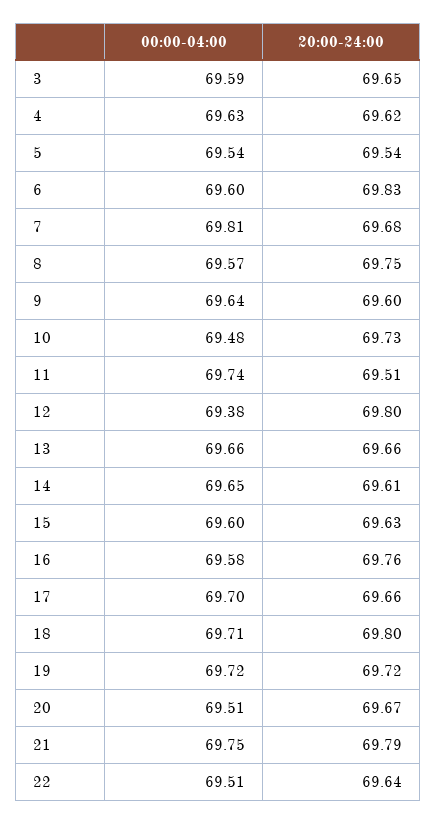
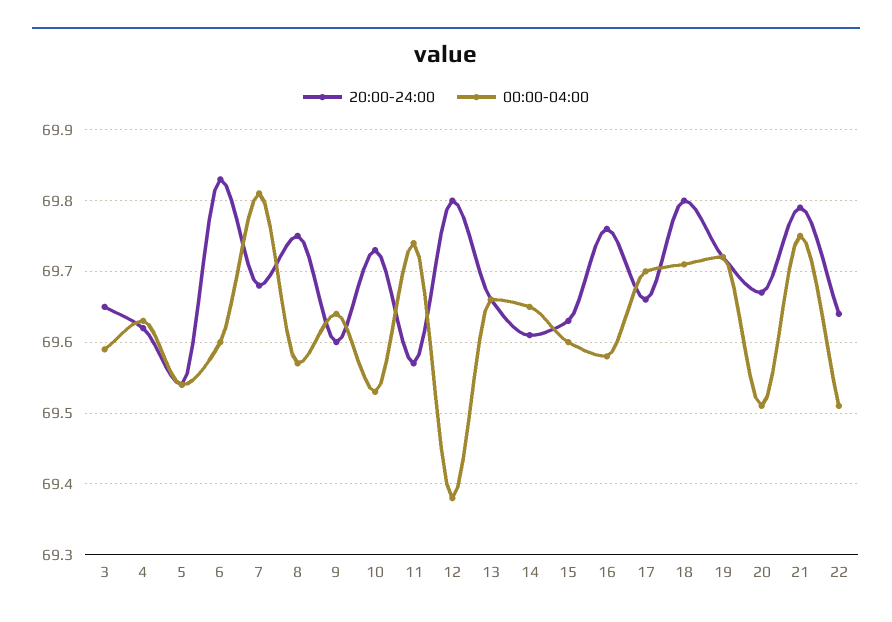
  {
    "00:00-04:00": {
      "3": 69.59,
      "4": 69.63,
      "5": 69.54,
      "6": 69.6,
      "7": 69.81,
      "8": 69.57,
      "9": 69.64,
-     "10": 69.48,
+     "10": 69.53,
      "11": 69.74,
      "12": 69.38,
      "13": 69.66,
      "14": 69.65,
      "15": 69.6,
      "16": 69.58,
      "17": 69.7,
      "18": 69.71,
      "19": 69.72,
      "20": 69.51,
      "21": 69.75,
      "22": 69.51
    },
    "20:00-24:00": {
      "3": 69.65,
      "4": 69.62,
      "5": 69.54,
      "6": 69.83,
      "7": 69.68,
      "8": 69.75,
      "9": 69.6,
      "10": 69.73,
-     "11": 69.51,
+     "11": 69.57,
      "12": 69.8,
      "13": 69.66,
      "14": 69.61,
      "15": 69.63,
      "16": 69.76,
      "17": 69.66,
      "18": 69.8,
      "19": 69.72,
      "20": 69.67,
      "21": 69.79,
      "22": 69.64
    }
  }

